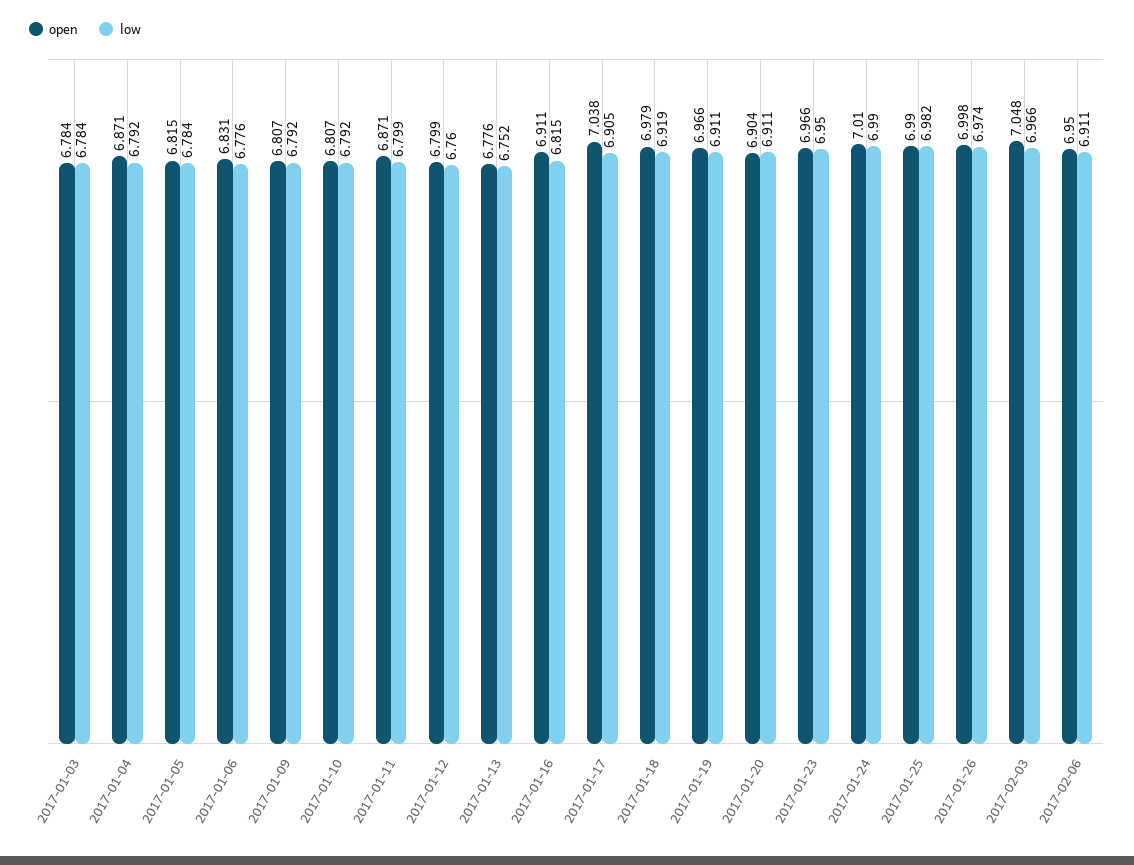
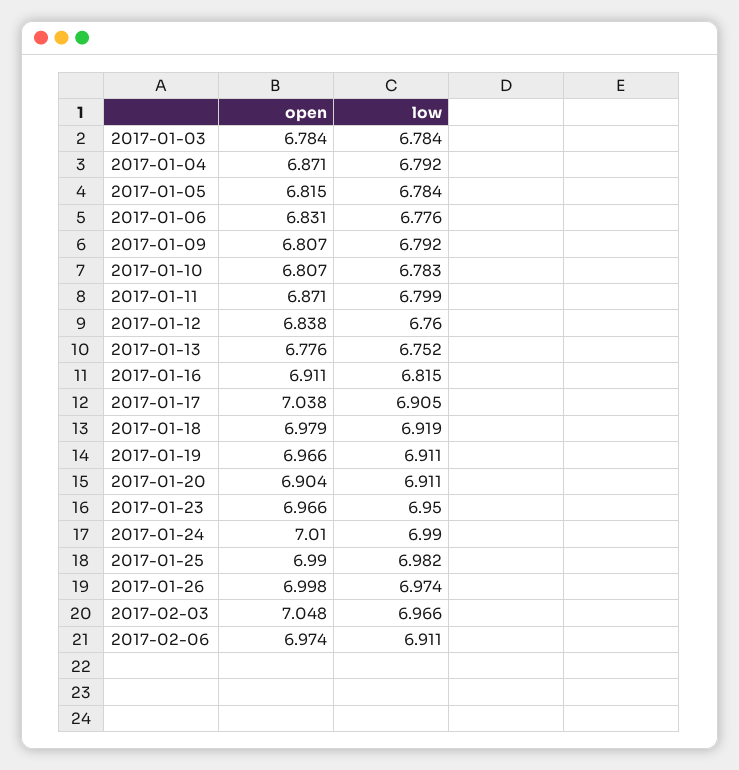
  {
    "open": {
      "2017-01-03": 6.784,
      "2017-01-04": 6.871,
      "2017-01-05": 6.815,
      "2017-01-06": 6.831,
      "2017-01-09": 6.807,
      "2017-01-10": 6.807,
      "2017-01-11": 6.871,
-     "2017-01-12": 6.799,
+     "2017-01-12": 6.838,
      "2017-01-13": 6.776,
      "2017-01-16": 6.911,
      "2017-01-17": 7.038,
      "2017-01-18": 6.979,
      "2017-01-19": 6.966,
      "2017-01-20": 6.904,
      "2017-01-23": 6.966,
      "2017-01-24": 7.01,
      "2017-01-25": 6.99,
      "2017-01-26": 6.998,
      "2017-02-03": 7.048,
-     "2017-02-06": 6.95
+     "2017-02-06": 6.974
    },
    "low": {
      "2017-01-03": 6.784,
      "2017-01-04": 6.792,
      "2017-01-05": 6.784,
      "2017-01-06": 6.776,
      "2017-01-09": 6.792,
-     "2017-01-10": 6.792,
+     "2017-01-10": 6.783,
      "2017-01-11": 6.799,
      "2017-01-12": 6.76,
      "2017-01-13": 6.752,
      "2017-01-16": 6.815,
      "2017-01-17": 6.905,
      "2017-01-18": 6.919,
      "2017-01-19": 6.911,
      "2017-01-20": 6.911,
      "2017-01-23": 6.95,
      "2017-01-24": 6.99,
      "2017-01-25": 6.982,
      "2017-01-26": 6.974,
      "2017-02-03": 6.966,
      "2017-02-06": 6.911
    }
  }

